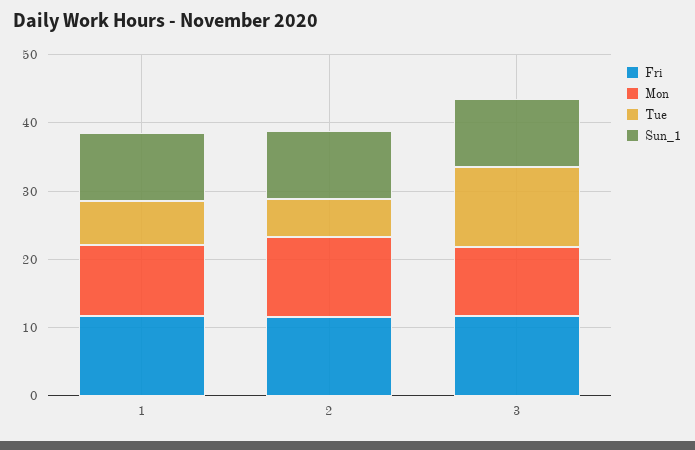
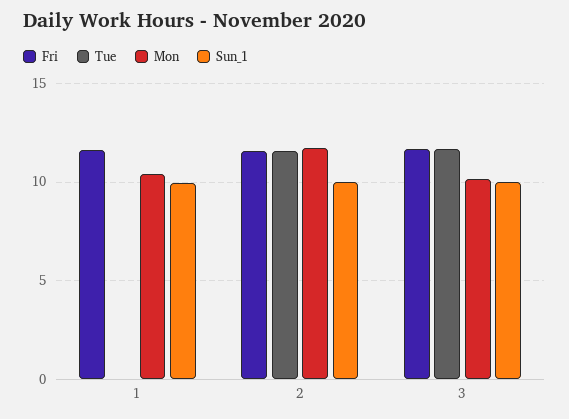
  {
    "Fri": {
      "1": 11.5,
      "2": 11.5,
      "3": 11.5
    },
    "Mon": {
      "1": 10.5,
      "2": 11.5,
      "3": 10
    },
    "Tue": {
-     "1": 6,
+     "1": 0,
-     "2": 6,
+     "2": 11.5,
      "3": 11.5
    },
    "Sun_1": {
      "1": 10,
      "2": 10,
      "3": 10
    }
  }

